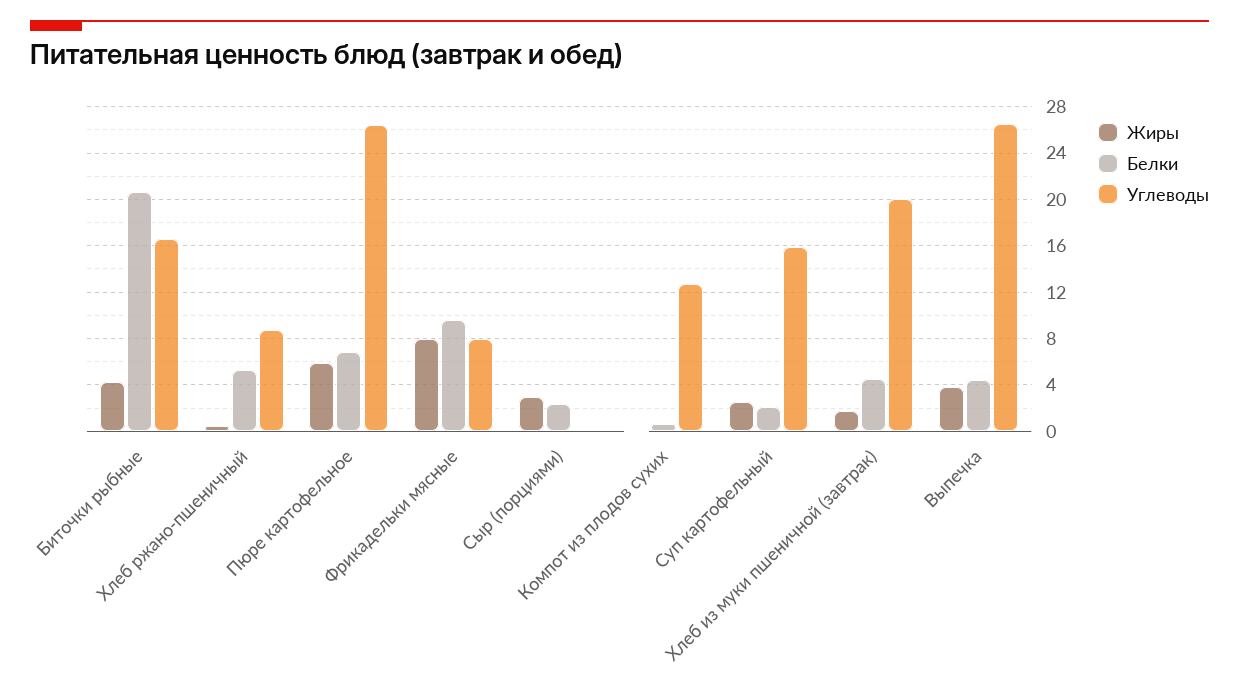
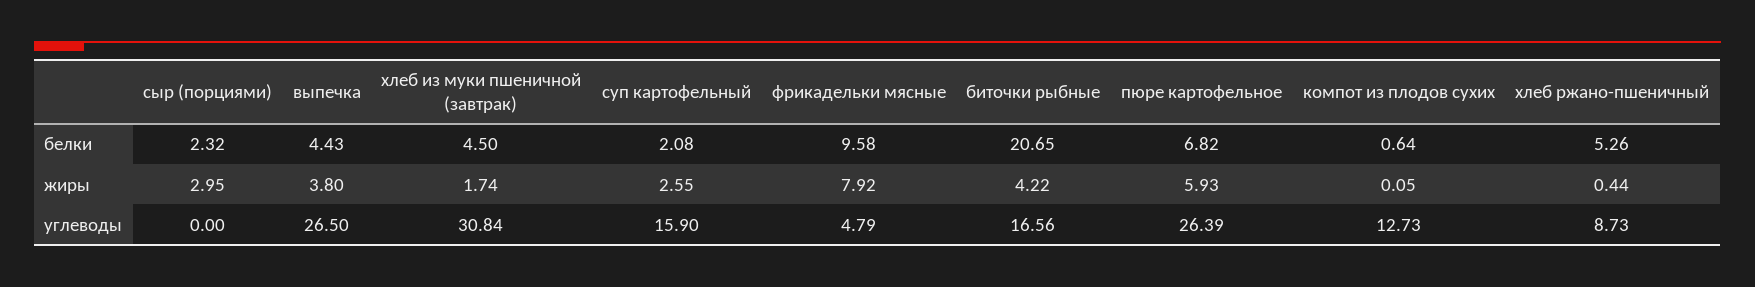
  {
    "Жиры": {
      "Биточки рыбные": 4.22,
      "Хлеб ржано-пшеничный": 0.44,
      "Пюре картофельное": 5.93,
      "Фрикадельки мясные": 7.92,
      "Сыр (порциями)": 2.95,
      "Компот из плодов сухих": 0.05,
      "Суп картофельный": 2.55,
      "Хлеб из муки пшеничной (завтрак)": 1.74,
      "Выпечка": 3.8
    },
    "Белки": {
      "Биточки рыбные": 20.65,
      "Хлеб ржано-пшеничный": 5.26,
      "Пюре картофельное": 6.82,
      "Фрикадельки мясные": 9.58,
      "Сыр (порциями)": 2.32,
      "Компот из плодов сухих": 0.64,
      "Суп картофельный": 2.08,
      "Хлеб из муки пшеничной (завтрак)": 4.5,
      "Выпечка": 4.43
    },
    "Углеводы": {
      "Биточки рыбные": 16.56,
      "Хлеб ржано-пшеничный": 8.73,
      "Пюре картофельное": 26.39,
-     "Фрикадельки мясные": 8,
+     "Фрикадельки мясные": 4.79,
      "Сыр (порциями)": 0,
      "Компот из плодов сухих": 12.73,
      "Суп картофельный": 15.9,
-     "Хлеб из муки пшеничной (завтрак)": 20,
+     "Хлеб из муки пшеничной (завтрак)": 30.84,
      "Выпечка": 26.5
    }
  }

